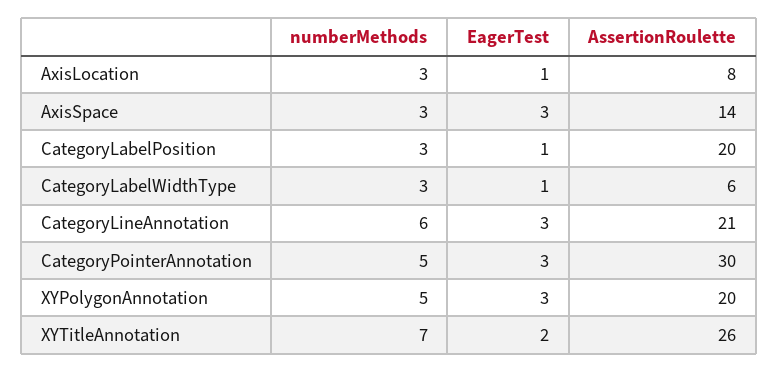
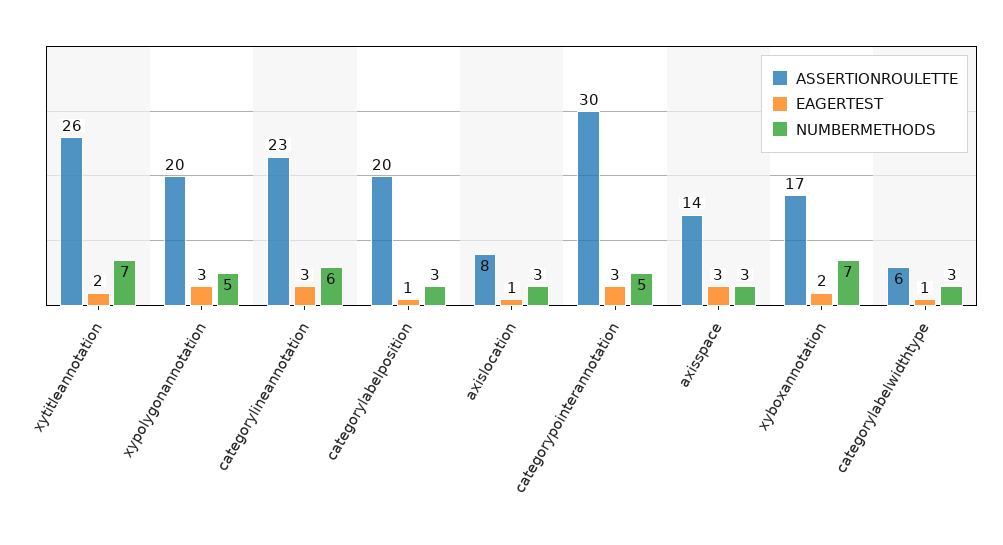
  {
    "numberMethods": {
      "AxisLocation": 3,
      "AxisSpace": 3,
      "CategoryLabelPosition": 3,
      "CategoryLabelWidthType": 3,
      "CategoryLineAnnotation": 6,
      "CategoryPointerAnnotation": 5,
      "XYPolygonAnnotation": 5,
-     "XYTitleAnnotation": 7
+     "XYTitleAnnotation": 7,
+     "xyboxannotation": 7
    },
    "EagerTest": {
      "AxisLocation": 1,
      "AxisSpace": 3,
      "CategoryLabelPosition": 1,
      "CategoryLabelWidthType": 1,
      "CategoryLineAnnotation": 3,
      "CategoryPointerAnnotation": 3,
      "XYPolygonAnnotation": 3,
-     "XYTitleAnnotation": 2
+     "XYTitleAnnotation": 2,
+     "xyboxannotation": 2
    },
    "AssertionRoulette": {
      "AxisLocation": 8,
      "AxisSpace": 14,
      "CategoryLabelPosition": 20,
      "CategoryLabelWidthType": 6,
-     "CategoryLineAnnotation": 21,
+     "CategoryLineAnnotation": 23,
      "CategoryPointerAnnotation": 30,
      "XYPolygonAnnotation": 20,
-     "XYTitleAnnotation": 26
+     "XYTitleAnnotation": 26,
+     "xyboxannotation": 17
    }
  }

